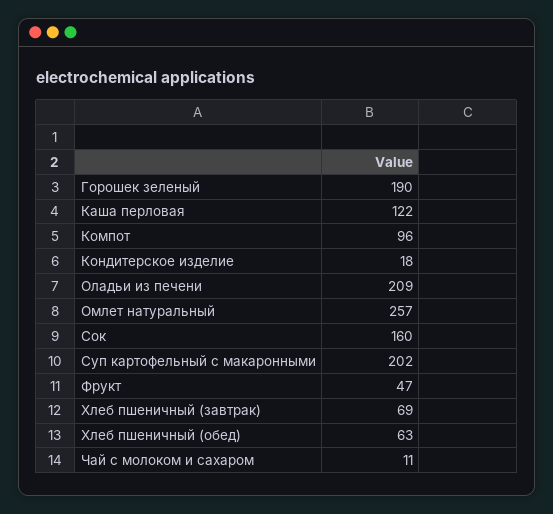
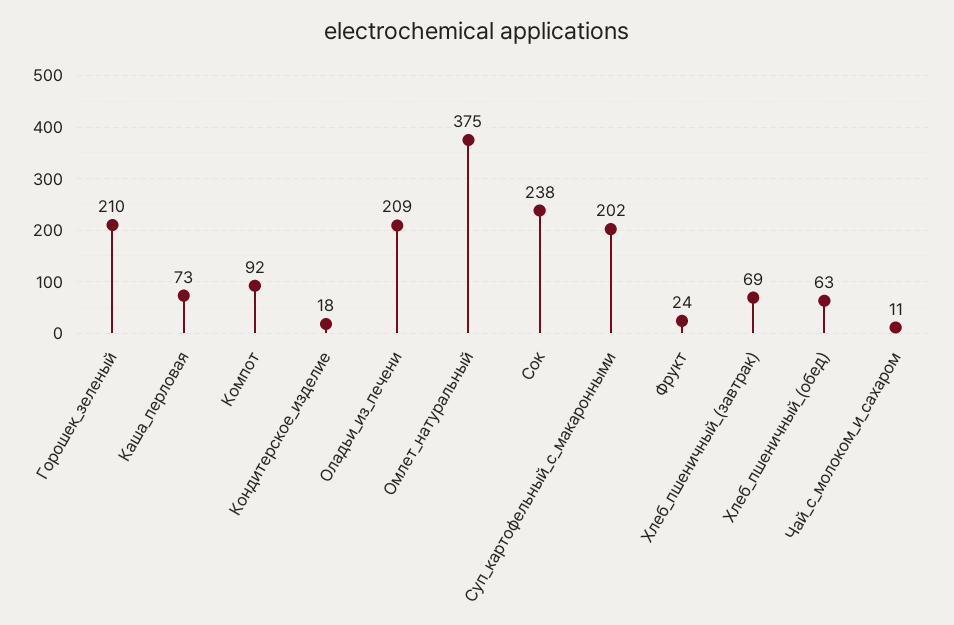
  {
-   "Горошек зеленый": 190,
+   "Горошек зеленый": 210,
-   "Каша перловая": 122,
+   "Каша перловая": 73,
-   "Компот": 96,
+   "Компот": 92,
    "Кондитерское изделие": 18,
    "Оладьи из печени": 209,
-   "Омлет натуральный": 257,
+   "Омлет натуральный": 375,
-   "Сок": 160,
+   "Сок": 238,
    "Суп картофельный с макаронными": 202,
-   "Фрукт": 47,
+   "Фрукт": 24,
    "Хлеб пшеничный (завтрак)": 69,
    "Хлеб пшеничный (обед)": 63,
    "Чай с молоком и сахаром": 11
  }

